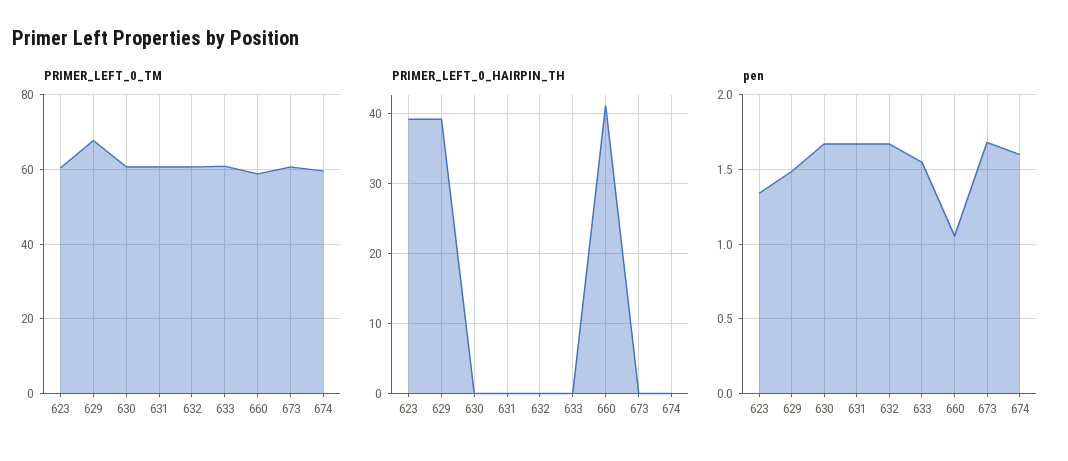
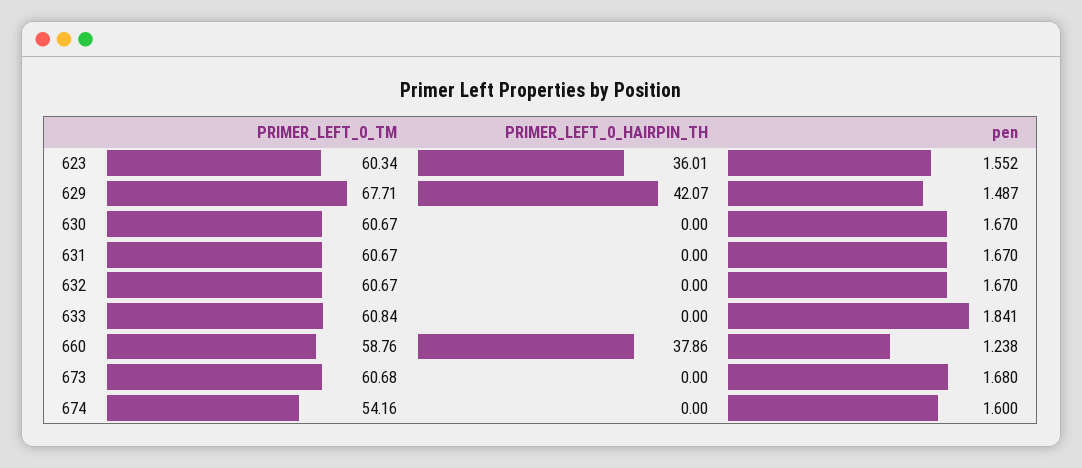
  {
    "PRIMER_LEFT_0_TM": {
      "623": 60.34,
      "629": 67.71,
      "630": 60.67,
      "631": 60.67,
      "632": 60.67,
      "633": 60.84,
      "660": 58.76,
      "673": 60.68,
-     "674": 60
+     "674": 54.16
    },
    "PRIMER_LEFT_0_HAIRPIN_TH": {
-     "623": 39,
+     "623": 36.01,
-     "629": 39,
+     "629": 42.07,
      "630": 0,
      "631": 0,
      "632": 0,
      "633": 0,
-     "660": 41,
+     "660": 37.86,
      "673": 0,
      "674": 0
    },
    "pen": {
-     "623": 1.35,
+     "623": 1.552,
      "629": 1.487,
      "630": 1.67,
      "631": 1.67,
      "632": 1.67,
-     "633": 1.55,
+     "633": 1.841,
-     "660": 1.05,
+     "660": 1.238,
      "673": 1.68,
      "674": 1.6
    }
  }

